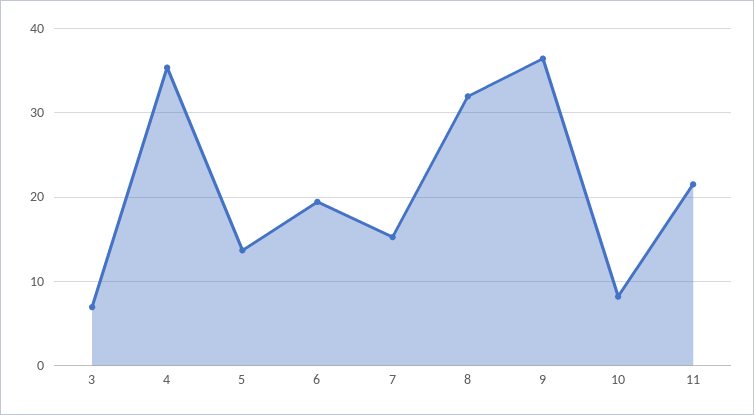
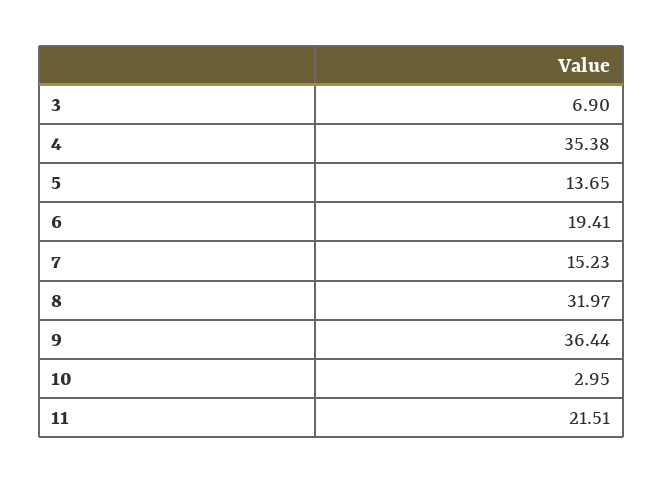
  {
    "3": 6.9,
    "4": 35.38,
    "5": 13.65,
    "6": 19.41,
    "7": 15.23,
    "8": 31.97,
    "9": 36.44,
-   "10": 8,
+   "10": 2.95,
    "11": 21.51
  }

